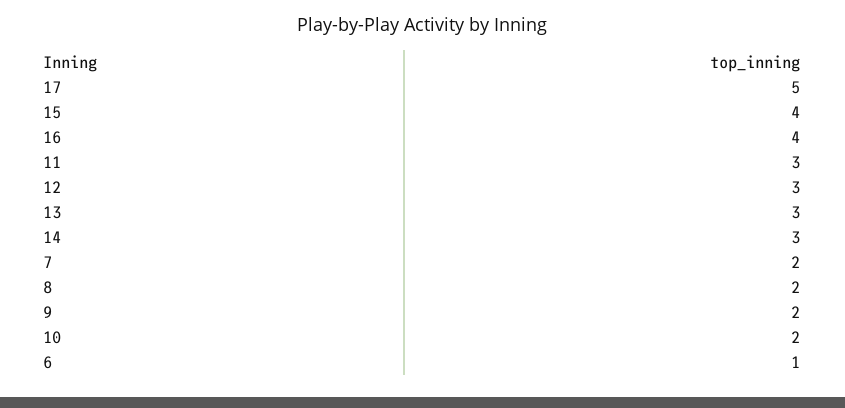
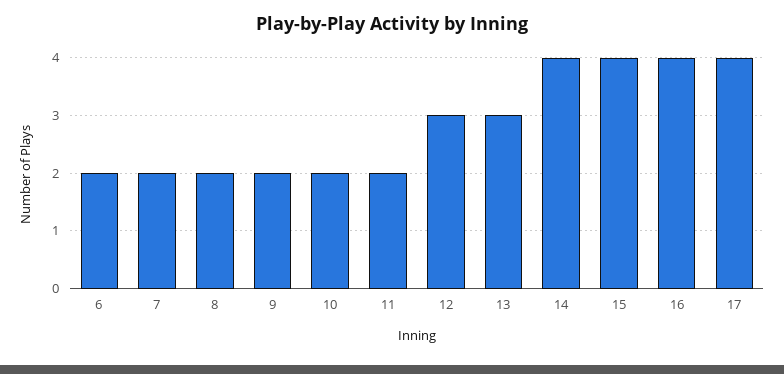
  {
-   "17": 5,
+   "17": 4,
    "15": 4,
    "16": 4,
-   "11": 3,
+   "11": 2,
    "12": 3,
    "13": 3,
-   "14": 3,
+   "14": 4,
    "7": 2,
    "8": 2,
    "9": 2,
    "10": 2,
-   "6": 1
+   "6": 2
  }

